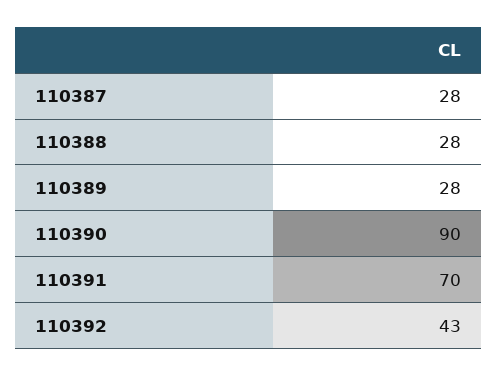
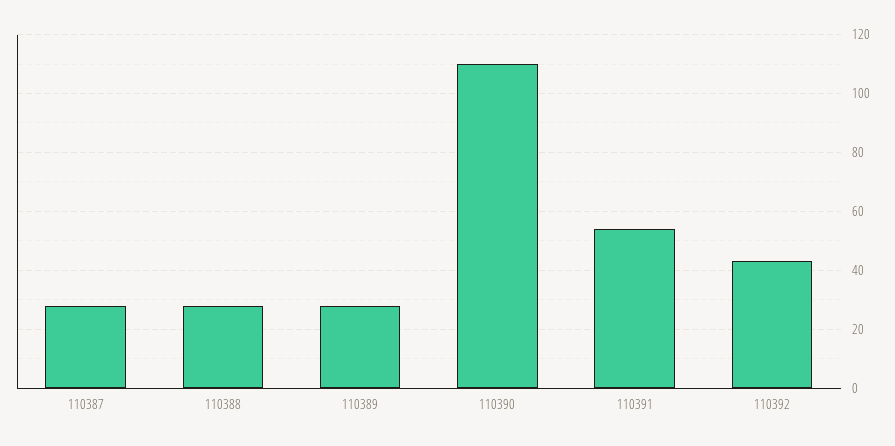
  {
    "110387": 28,
    "110388": 28,
    "110389": 28,
-   "110390": 90,
+   "110390": 110,
-   "110391": 70,
+   "110391": 55,
    "110392": 43
  }

